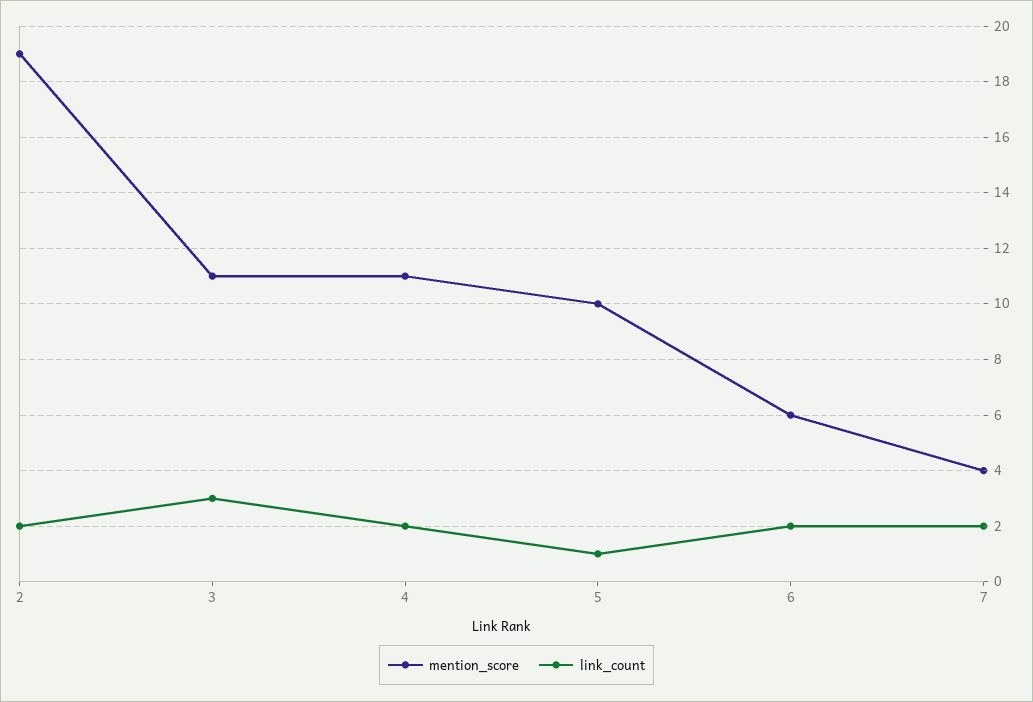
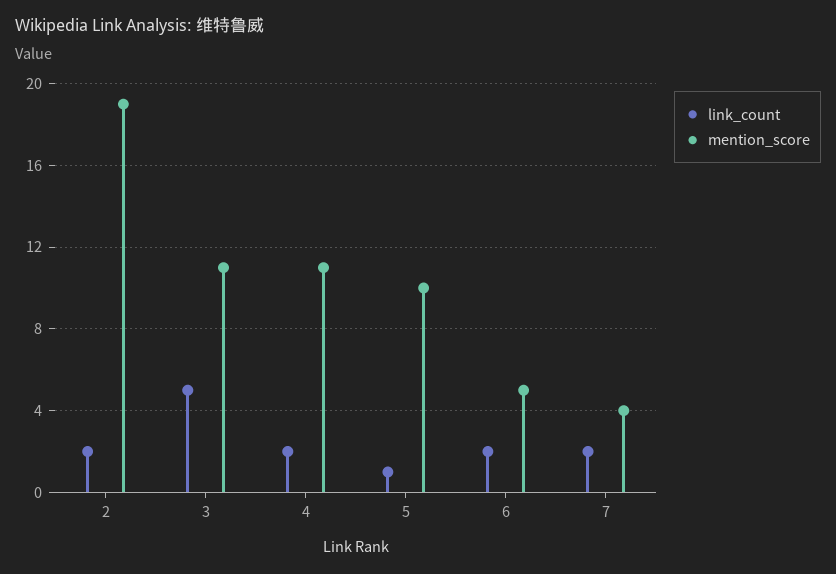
  {
    "mention_score": {
      "2": 19,
      "3": 11,
      "4": 11,
      "5": 10,
-     "6": 6,
+     "6": 5,
      "7": 4
    },
    "link_count": {
      "2": 2,
-     "3": 3,
+     "3": 5,
      "4": 2,
      "5": 1,
      "6": 2,
      "7": 2
    }
  }

